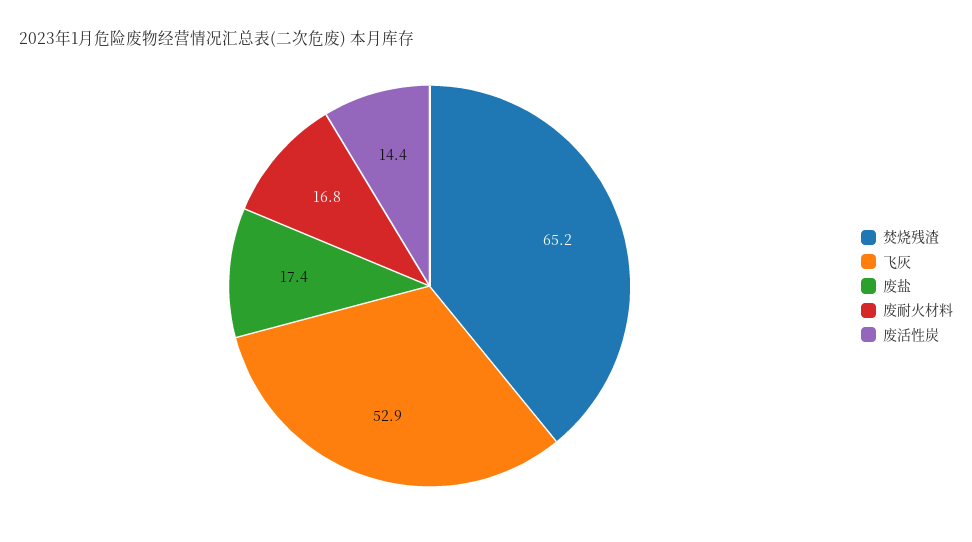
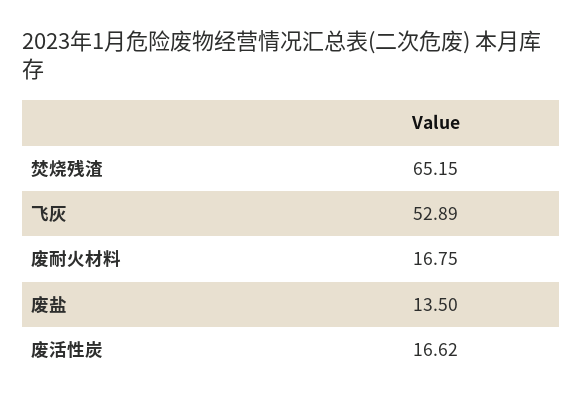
  {
    "焚烧残渣": 65.15,
    "飞灰": 52.89,
-   "废盐": 17.4,
+   "废盐": 13.5,
    "废耐火材料": 16.75,
-   "废活性炭": 14.4
+   "废活性炭": 16.62
  }

